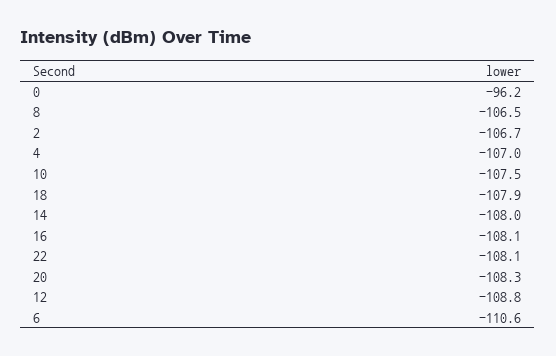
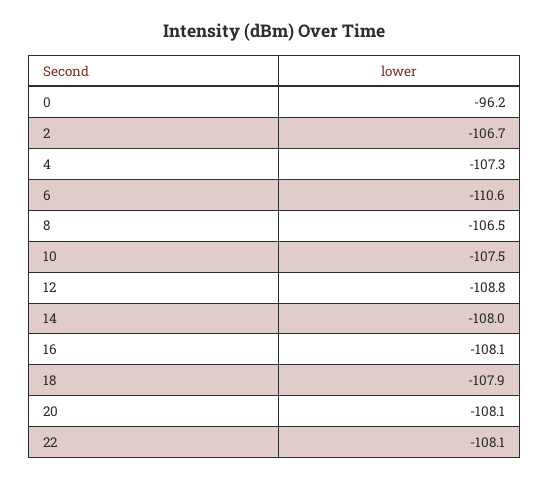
  {
    "0": -96.2,
    "8": -106.5,
    "2": -106.7,
-   "4": -107,
+   "4": -107.3,
    "10": -107.5,
    "18": -107.9,
    "14": -108,
    "16": -108.1,
    "22": -108.1,
-   "20": -108.3,
+   "20": -108.1,
    "12": -108.8,
    "6": -110.6
  }

